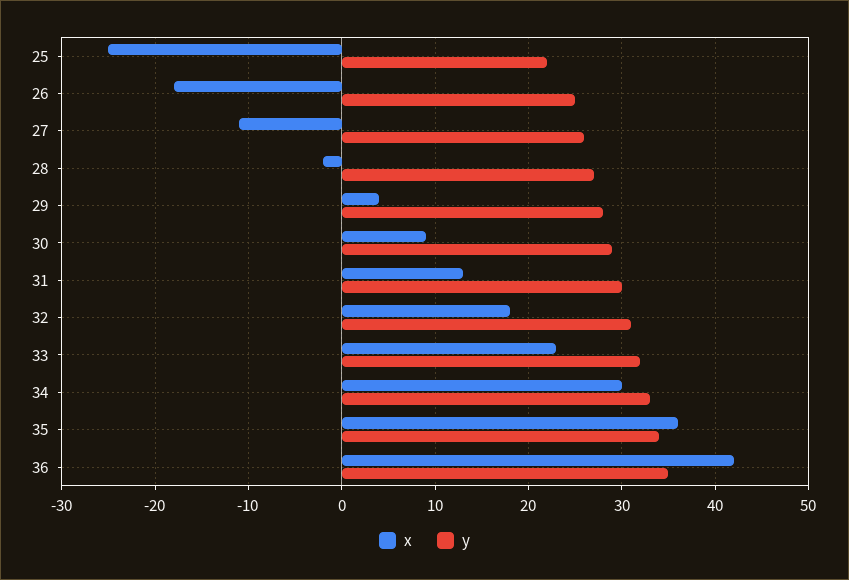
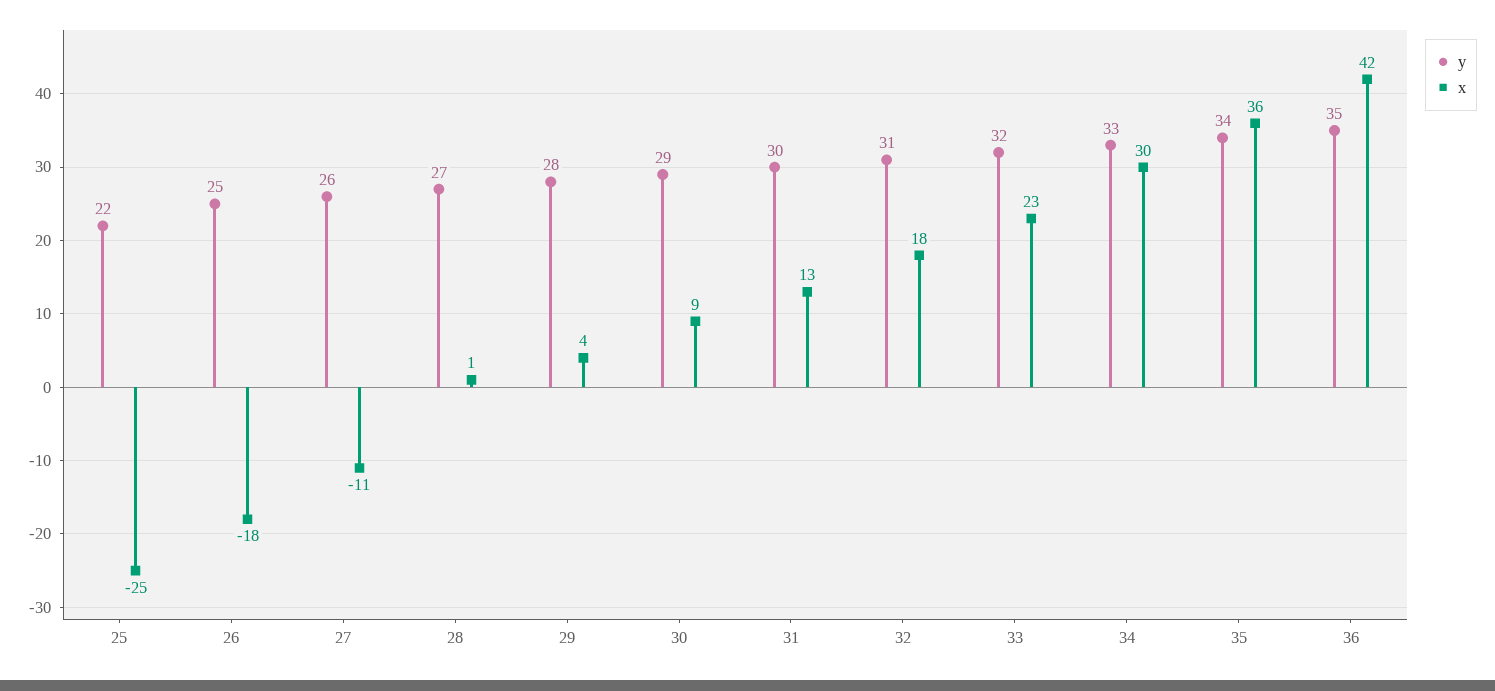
  {
    "x": {
      "25": -25,
      "26": -18,
      "27": -11,
-     "28": -2,
+     "28": 1,
      "29": 4,
      "30": 9,
      "31": 13,
      "32": 18,
      "33": 23,
      "34": 30,
      "35": 36,
      "36": 42
    },
    "y": {
      "25": 22,
      "26": 25,
      "27": 26,
      "28": 27,
      "29": 28,
      "30": 29,
      "31": 30,
      "32": 31,
      "33": 32,
      "34": 33,
      "35": 34,
      "36": 35
    }
  }

